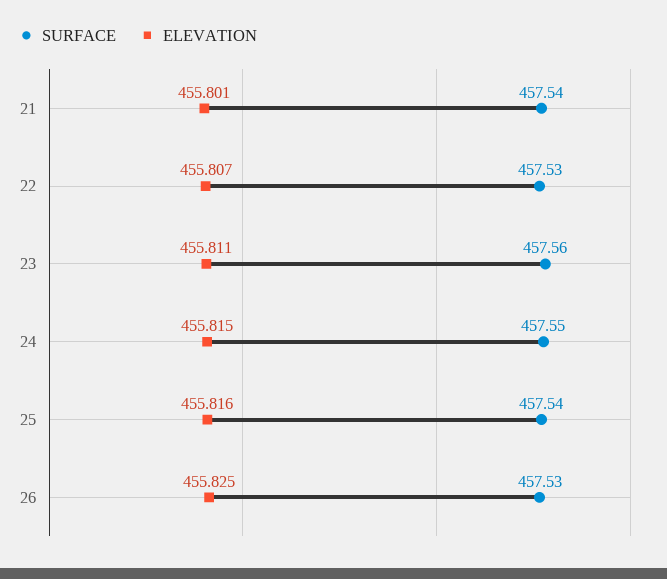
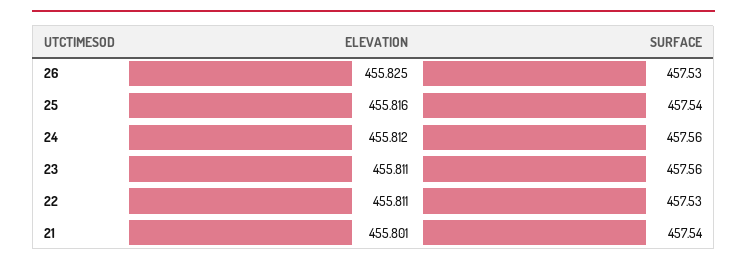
  {
    "SURFACE": {
      "21": 457.54,
      "22": 457.53,
      "23": 457.56,
-     "24": 457.55,
+     "24": 457.56,
      "25": 457.54,
      "26": 457.53
    },
    "ELEVATION": {
      "21": 455.801,
-     "22": 455.807,
+     "22": 455.811,
      "23": 455.811,
-     "24": 455.815,
+     "24": 455.812,
      "25": 455.816,
      "26": 455.825
    }
  }

